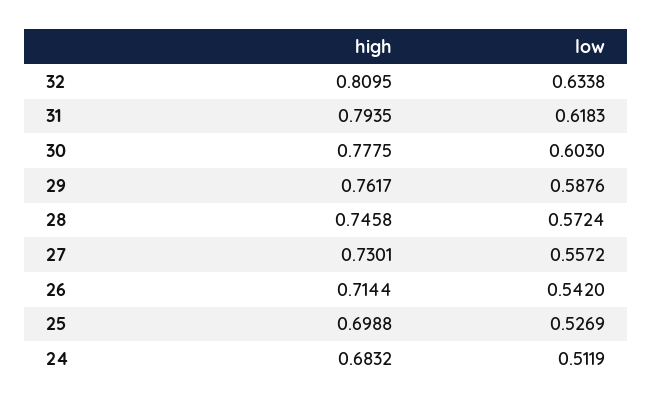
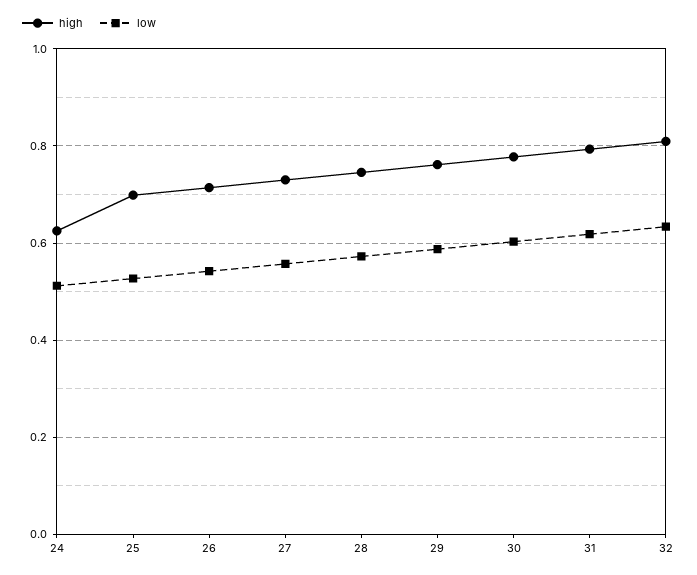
  {
    "high": {
      "32": 0.8095,
      "31": 0.7935,
      "30": 0.7775,
      "29": 0.7617,
      "28": 0.7458,
      "27": 0.7301,
      "26": 0.7144,
      "25": 0.6988,
-     "24": 0.6832
+     "24": 0.62
    },
    "low": {
      "32": 0.6338,
      "31": 0.6183,
      "30": 0.603,
      "29": 0.5876,
      "28": 0.5724,
      "27": 0.5572,
      "26": 0.542,
      "25": 0.5269,
      "24": 0.5119
    }
  }

